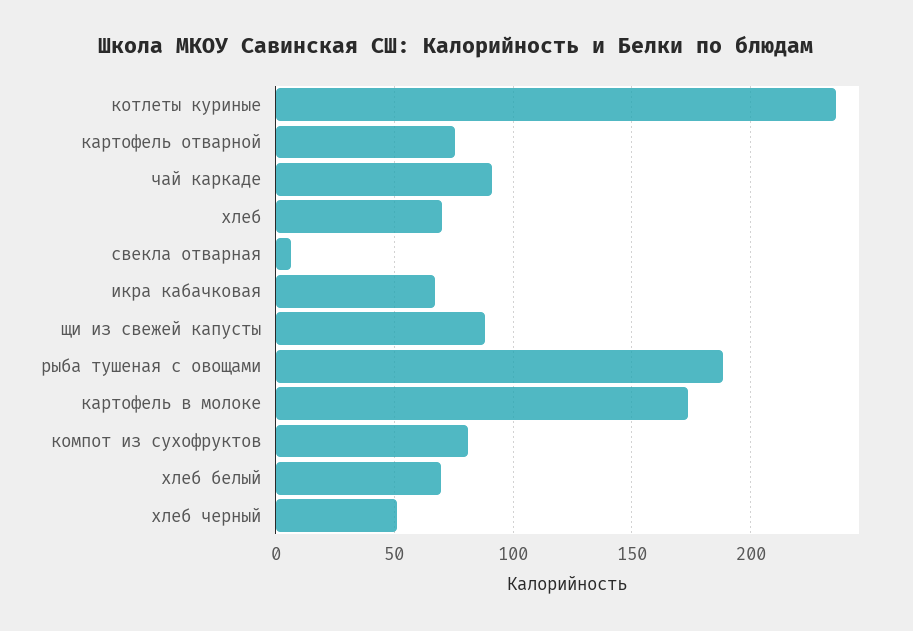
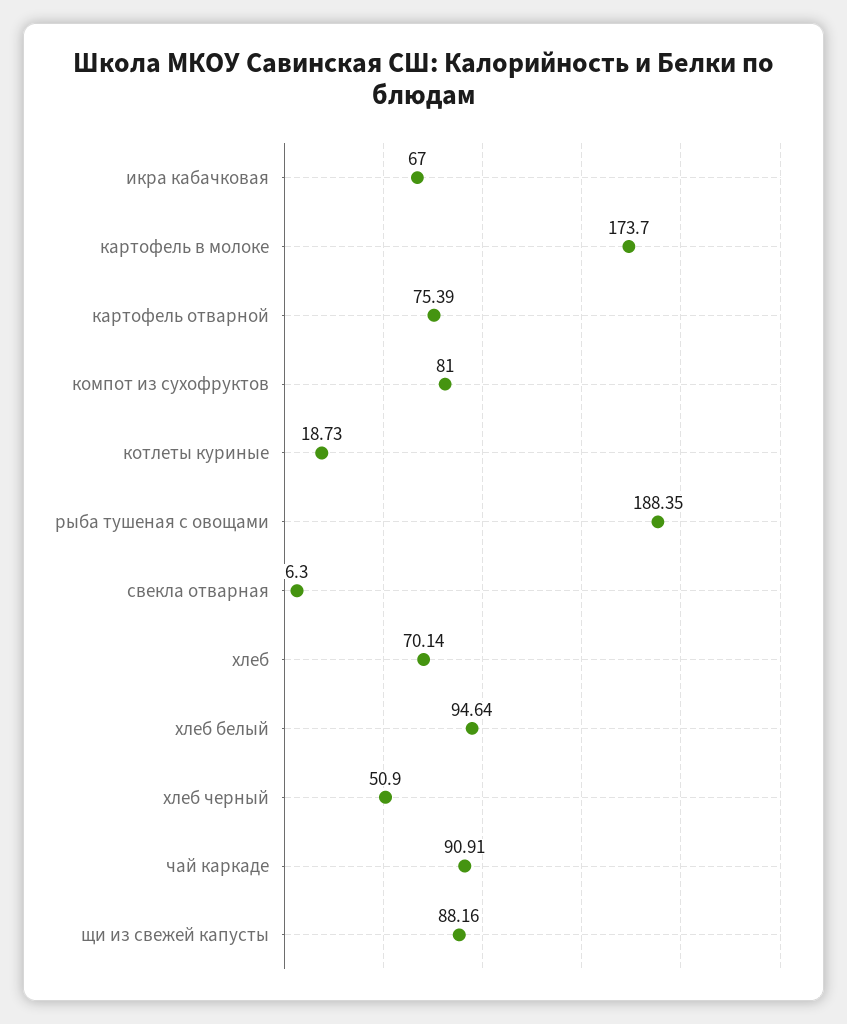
  {
-   "котлеты куриные": 235,
+   "котлеты куриные": 18.73,
    "картофель отварной": 75.39,
    "чай каркаде": 90.91,
    "хлеб": 70.14,
    "свекла отварная": 6.3,
    "икра кабачковая": 67,
    "щи из свежей капусты": 88.16,
    "рыба тушеная с овощами": 188.35,
    "картофель в молоке": 173.7,
    "компот из сухофруктов": 81,
-   "хлеб белый": 70,
+   "хлеб белый": 94.64,
    "хлеб черный": 50.9
  }

